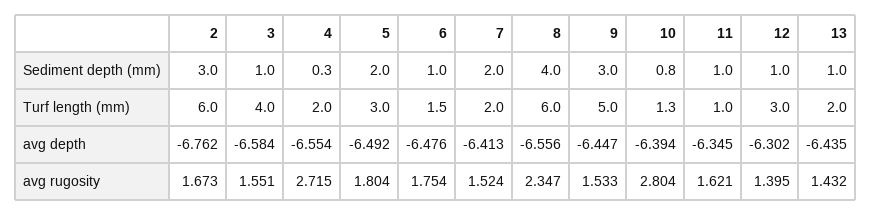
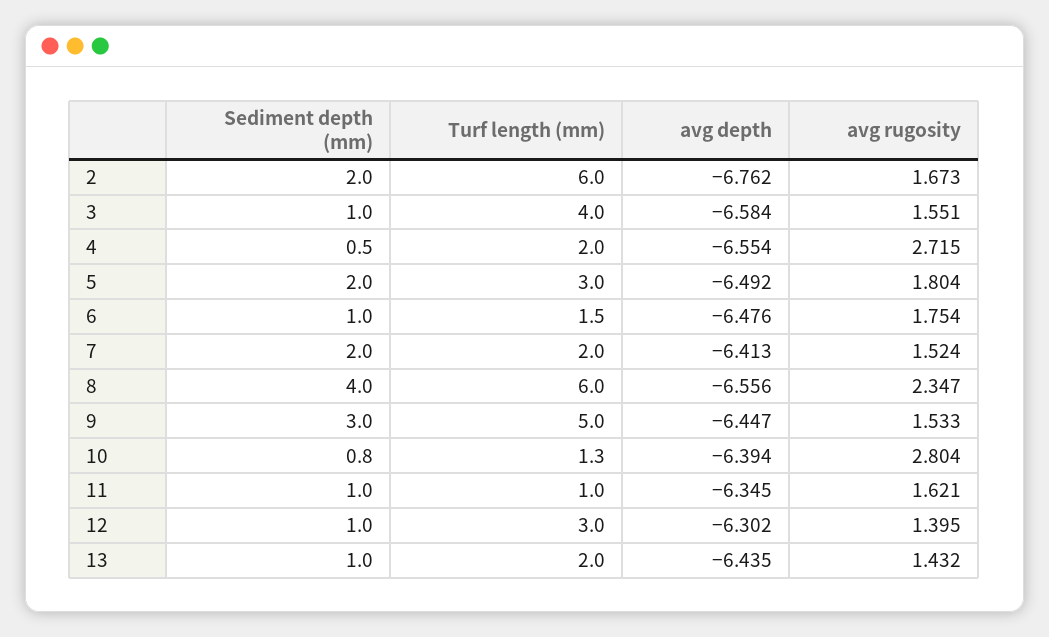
  {
    "2": {
-     "Sediment depth (mm)": 3,
+     "Sediment depth (mm)": 2,
      "Turf length (mm)": 6,
      "avg depth": -6.762,
      "avg rugosity": 1.673
    },
    "3": {
      "Sediment depth (mm)": 1,
      "Turf length (mm)": 4,
      "avg depth": -6.584,
      "avg rugosity": 1.551
    },
    "4": {
-     "Sediment depth (mm)": 0.3,
+     "Sediment depth (mm)": 0.5,
      "Turf length (mm)": 2,
      "avg depth": -6.554,
      "avg rugosity": 2.715
    },
    "5": {
      "Sediment depth (mm)": 2,
      "Turf length (mm)": 3,
      "avg depth": -6.492,
      "avg rugosity": 1.804
    },
    "6": {
      "Sediment depth (mm)": 1,
      "Turf length (mm)": 1.5,
      "avg depth": -6.476,
      "avg rugosity": 1.754
    },
    "7": {
      "Sediment depth (mm)": 2,
      "Turf length (mm)": 2,
      "avg depth": -6.413,
      "avg rugosity": 1.524
    },
    "8": {
      "Sediment depth (mm)": 4,
      "Turf length (mm)": 6,
      "avg depth": -6.556,
      "avg rugosity": 2.347
    },
    "9": {
      "Sediment depth (mm)": 3,
      "Turf length (mm)": 5,
      "avg depth": -6.447,
      "avg rugosity": 1.533
    },
    "10": {
      "Sediment depth (mm)": 0.8,
      "Turf length (mm)": 1.3,
      "avg depth": -6.394,
      "avg rugosity": 2.804
    },
    "11": {
      "Sediment depth (mm)": 1,
      "Turf length (mm)": 1,
      "avg depth": -6.345,
      "avg rugosity": 1.621
    },
    "12": {
      "Sediment depth (mm)": 1,
      "Turf length (mm)": 3,
      "avg depth": -6.302,
      "avg rugosity": 1.395
    },
    "13": {
      "Sediment depth (mm)": 1,
      "Turf length (mm)": 2,
      "avg depth": -6.435,
      "avg rugosity": 1.432
    }
  }

